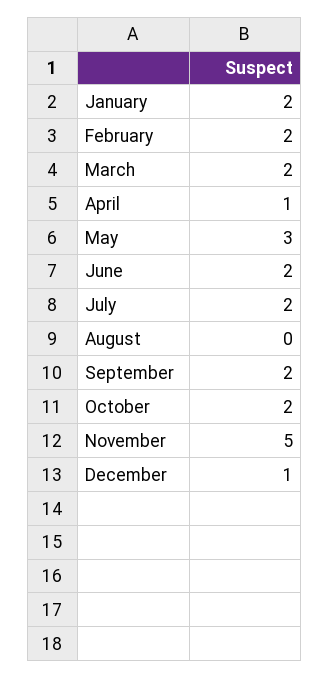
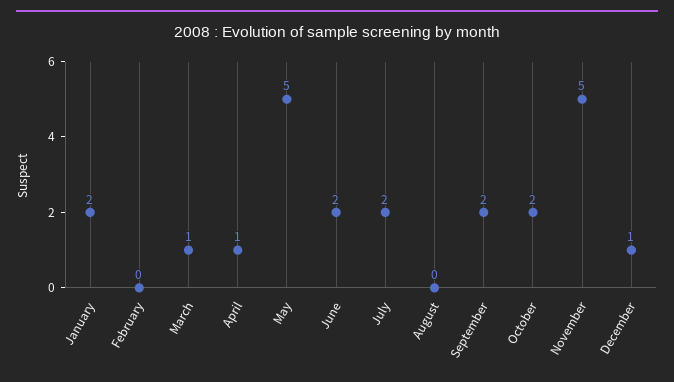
  {
    "January": 2,
-   "February": 2,
+   "February": 0,
-   "March": 2,
+   "March": 1,
    "April": 1,
-   "May": 3,
+   "May": 5,
    "June": 2,
    "July": 2,
    "August": 0,
    "September": 2,
    "October": 2,
    "November": 5,
    "December": 1
  }

